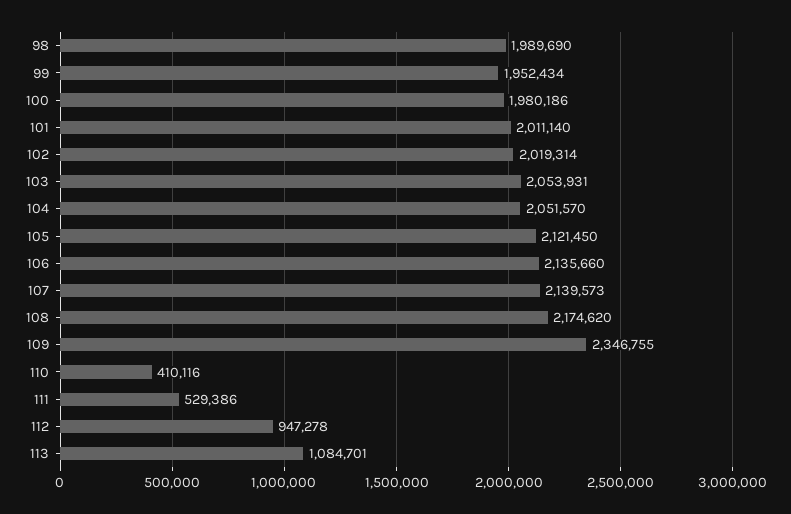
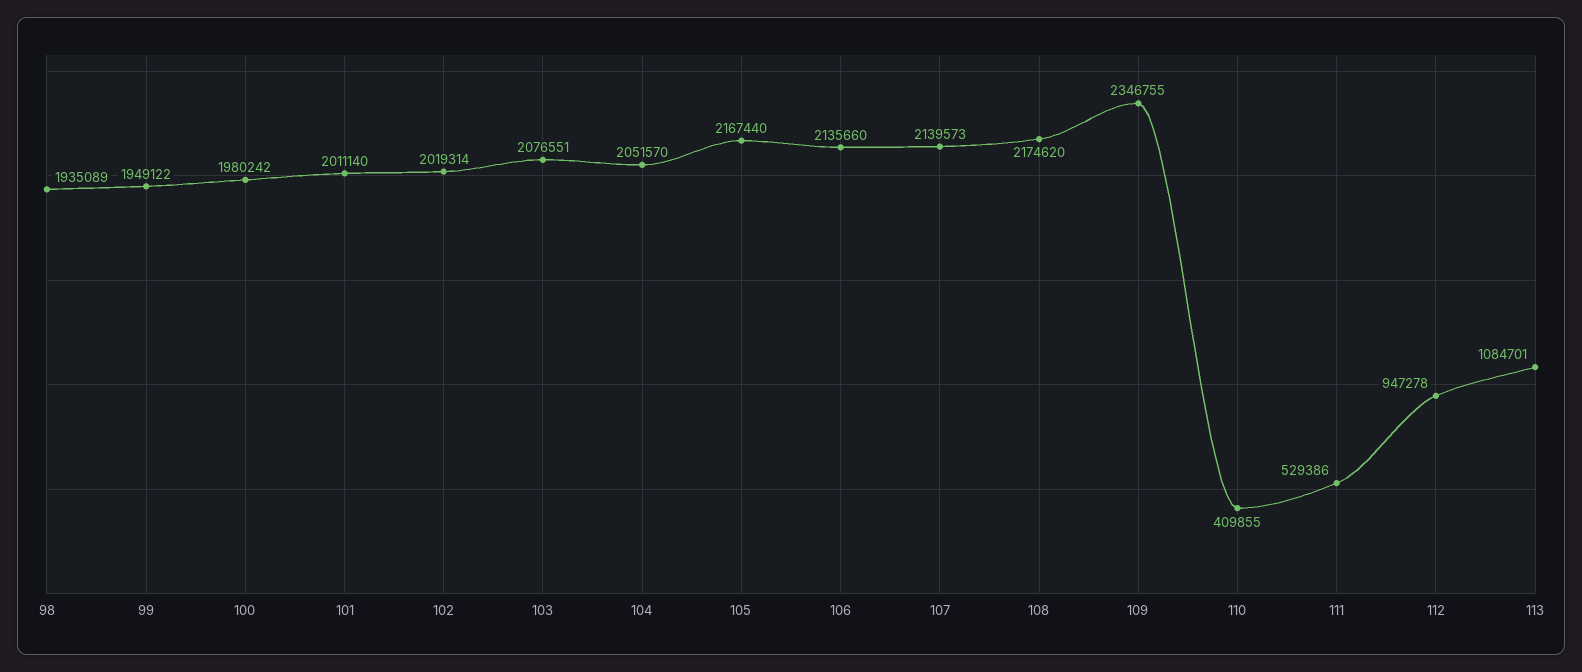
  {
-   "98": 1989690,
+   "98": 1935089,
-   "99": 1952434,
+   "99": 1949122,
-   "100": 1980186,
+   "100": 1980242,
    "101": 2011140,
    "102": 2019314,
-   "103": 2053931,
+   "103": 2076551,
    "104": 2051570,
-   "105": 2121450,
+   "105": 2167440,
    "106": 2135660,
    "107": 2139573,
    "108": 2174620,
    "109": 2346755,
-   "110": 410116,
+   "110": 409855,
    "111": 529386,
    "112": 947278,
    "113": 1084701
  }

